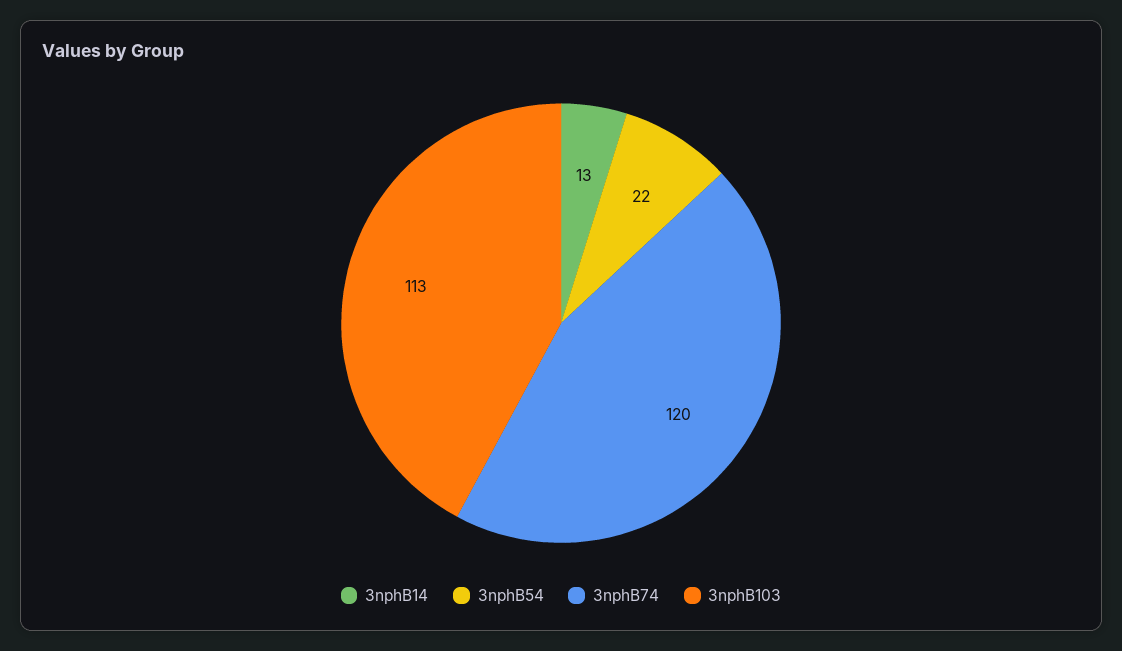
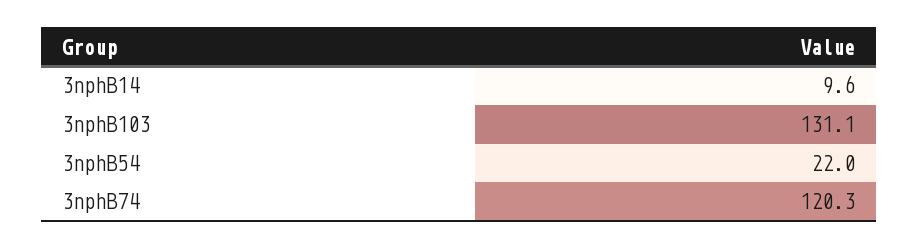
  {
-   "3nphB14": 13,
+   "3nphB14": 9.6,
    "3nphB54": 22,
    "3nphB74": 120.3,
-   "3nphB103": 113
+   "3nphB103": 131.1
  }

